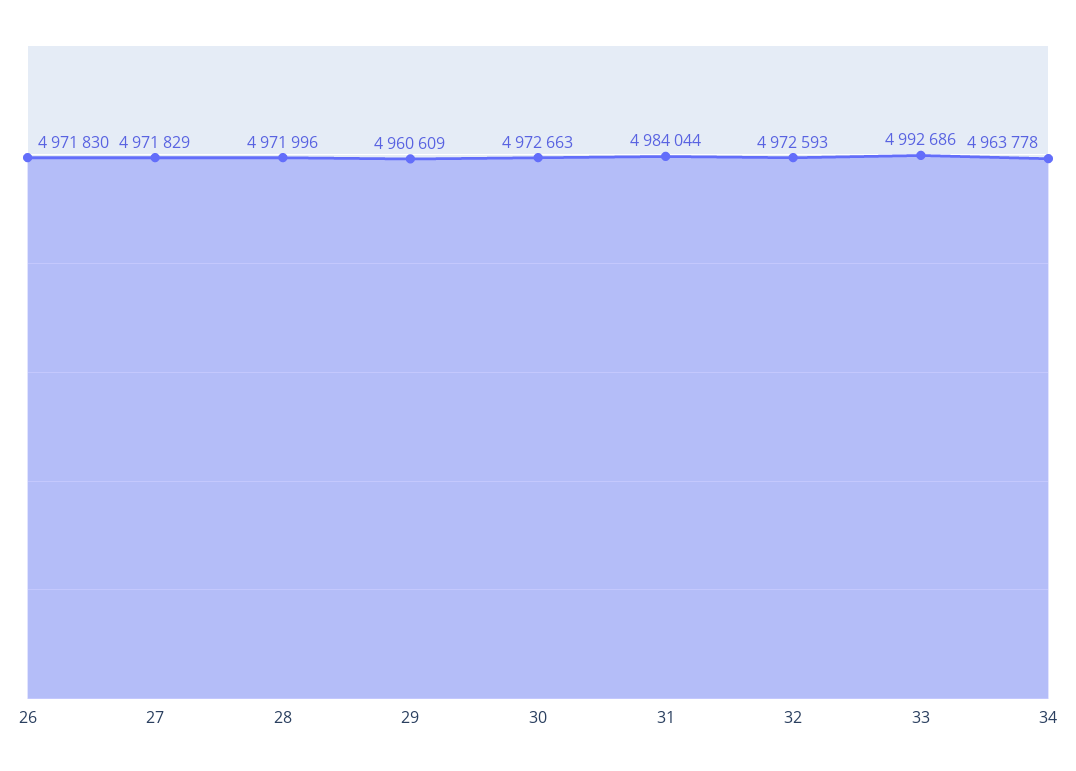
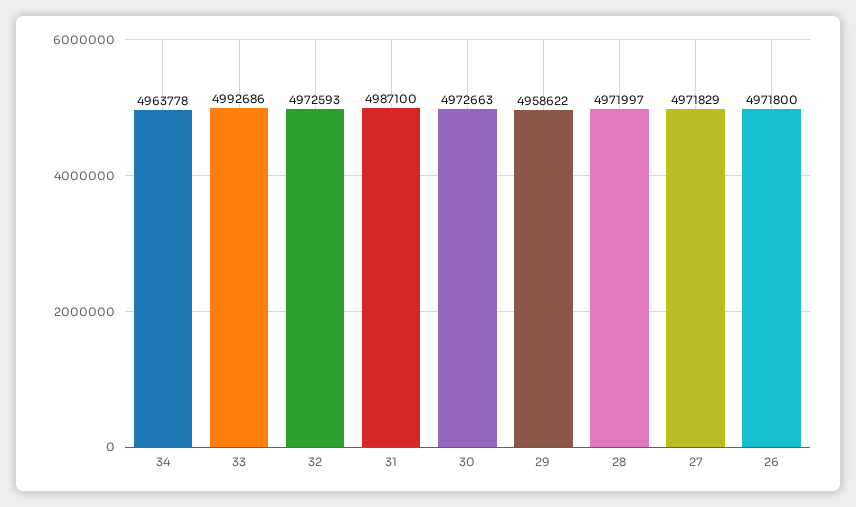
  {
-   "26": 4971830,
+   "26": 4971800,
    "27": 4971829,
-   "28": 4971996,
+   "28": 4971997,
-   "29": 4960609,
+   "29": 4958622,
    "30": 4972663,
-   "31": 4984044,
+   "31": 4987100,
    "32": 4972593,
    "33": 4992686,
    "34": 4963778
  }

